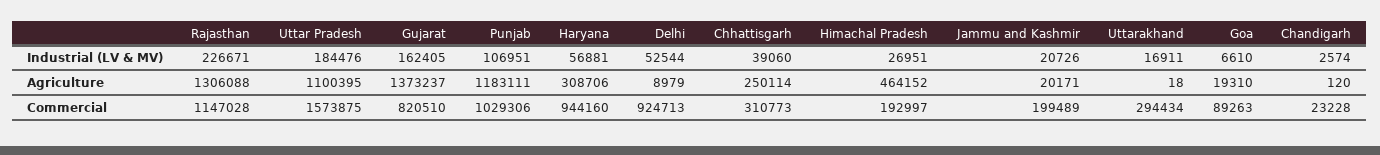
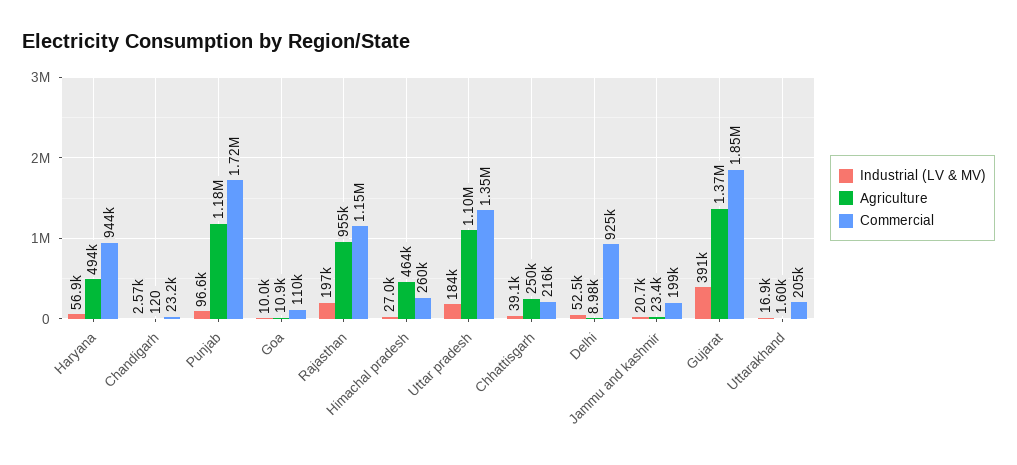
  {
    "Industrial (LV & MV)": {
-     "Rajasthan": 226671,
+     "Rajasthan": 197000,
      "Uttar Pradesh": 184476,
-     "Gujarat": 162405,
+     "Gujarat": 391000,
-     "Punjab": 106951,
+     "Punjab": 96600,
      "Haryana": 56881,
      "Delhi": 52544,
      "Chhattisgarh": 39060,
      "Himachal Pradesh": 26951,
      "Jammu and Kashmir": 20726,
      "Uttarakhand": 16911,
-     "Goa": 6610,
+     "Goa": 10000,
      "Chandigarh": 2574
    },
    "Agriculture": {
-     "Rajasthan": 1306088,
+     "Rajasthan": 955000,
      "Uttar Pradesh": 1100395,
      "Gujarat": 1373237,
      "Punjab": 1183111,
-     "Haryana": 308706,
+     "Haryana": 494000,
      "Delhi": 8979,
      "Chhattisgarh": 250114,
      "Himachal Pradesh": 464152,
-     "Jammu and Kashmir": 20171,
+     "Jammu and Kashmir": 23400,
-     "Uttarakhand": 18,
+     "Uttarakhand": 1600,
-     "Goa": 19310,
+     "Goa": 10900,
      "Chandigarh": 120
    },
    "Commercial": {
      "Rajasthan": 1147028,
-     "Uttar Pradesh": 1573875,
+     "Uttar Pradesh": 1350000,
-     "Gujarat": 820510,
+     "Gujarat": 1850000,
-     "Punjab": 1029306,
+     "Punjab": 1720000,
      "Haryana": 944160,
      "Delhi": 924713,
-     "Chhattisgarh": 310773,
+     "Chhattisgarh": 216000,
-     "Himachal Pradesh": 192997,
+     "Himachal Pradesh": 260000,
      "Jammu and Kashmir": 199489,
-     "Uttarakhand": 294434,
+     "Uttarakhand": 205000,
-     "Goa": 89263,
+     "Goa": 110000,
      "Chandigarh": 23228
    }
  }

